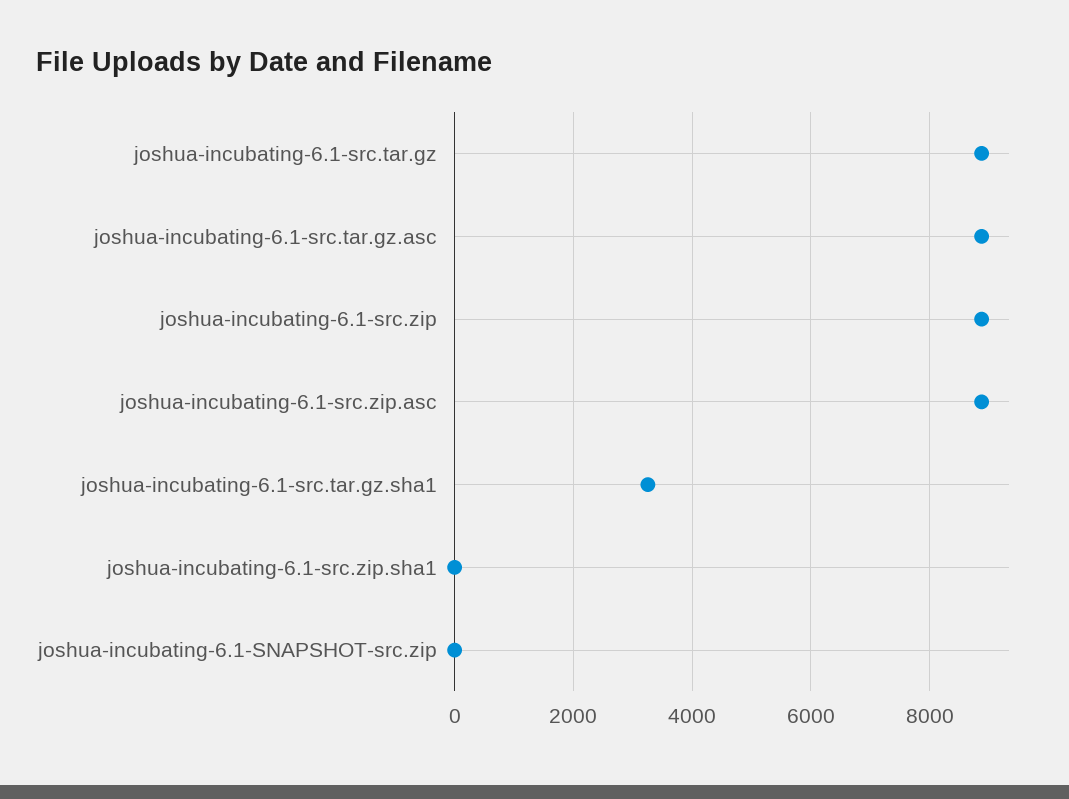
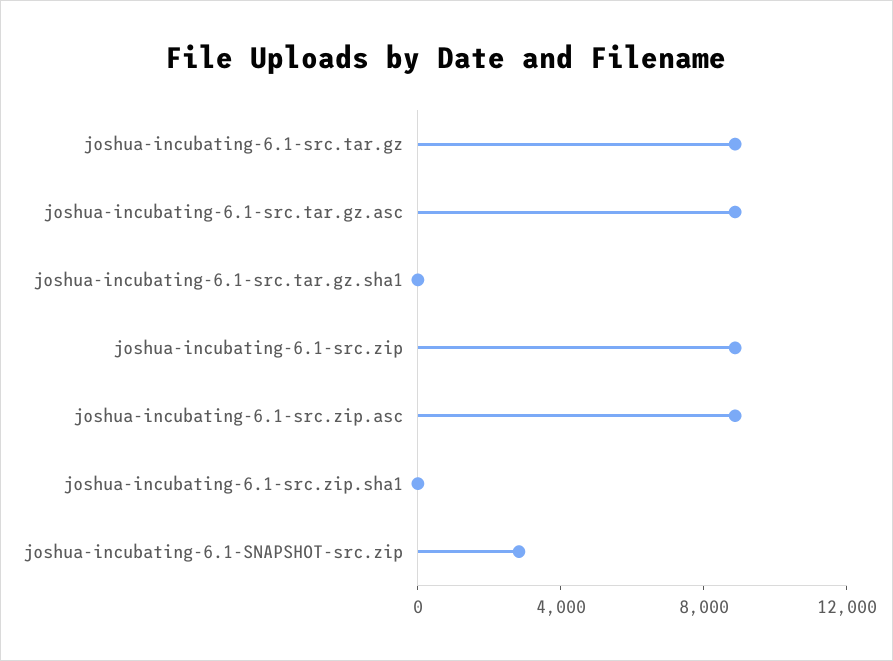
  {
    "joshua-incubating-6.1-src.tar.gz": 8800,
    "joshua-incubating-6.1-src.tar.gz.asc": 8800,
    "joshua-incubating-6.1-src.zip": 8800,
    "joshua-incubating-6.1-src.zip.asc": 8800,
-   "joshua-incubating-6.1-src.tar.gz.sha1": 3200,
+   "joshua-incubating-6.1-src.tar.gz.sha1": 0,
    "joshua-incubating-6.1-src.zip.sha1": 0,
-   "joshua-incubating-6.1-SNAPSHOT-src.zip": 0
+   "joshua-incubating-6.1-SNAPSHOT-src.zip": 3000
  }

